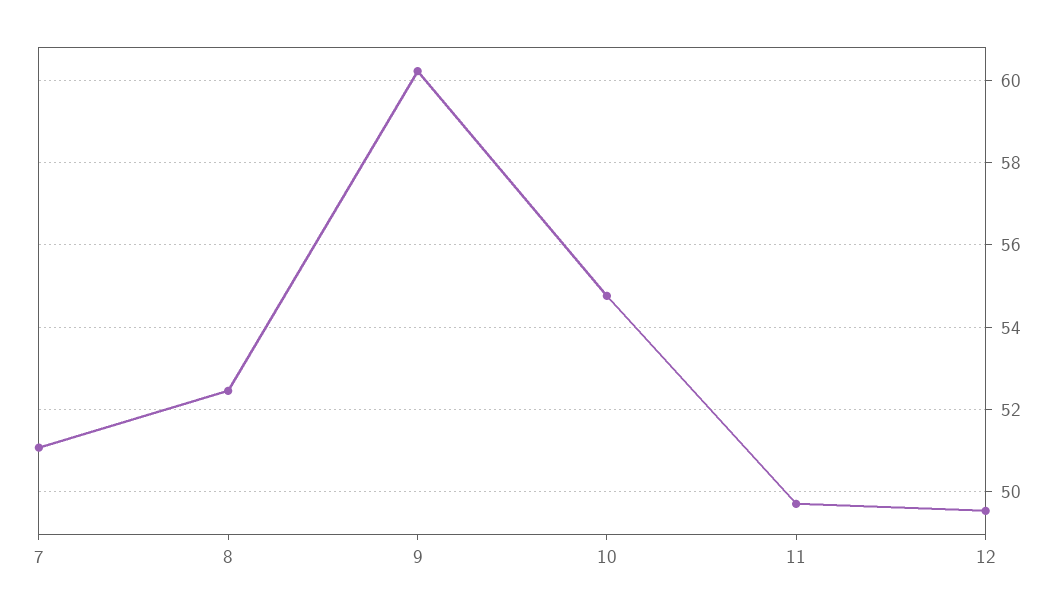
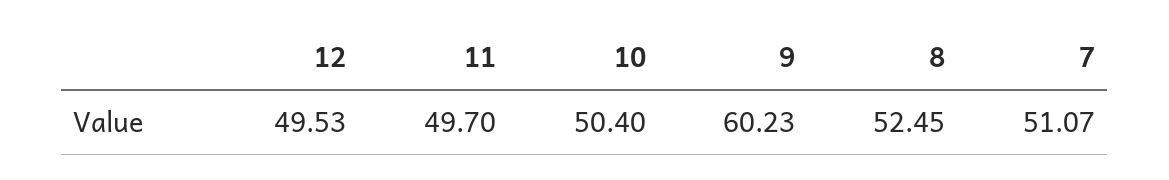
  {
    "7": 51.07,
    "8": 52.45,
    "9": 60.23,
-   "10": 54.8,
+   "10": 50.4,
    "11": 49.7,
    "12": 49.53
  }

